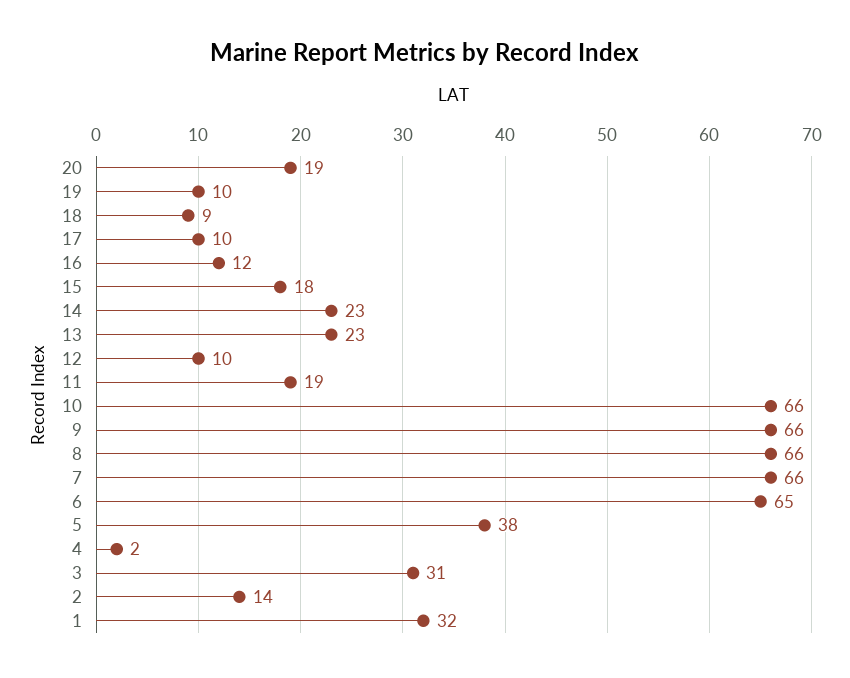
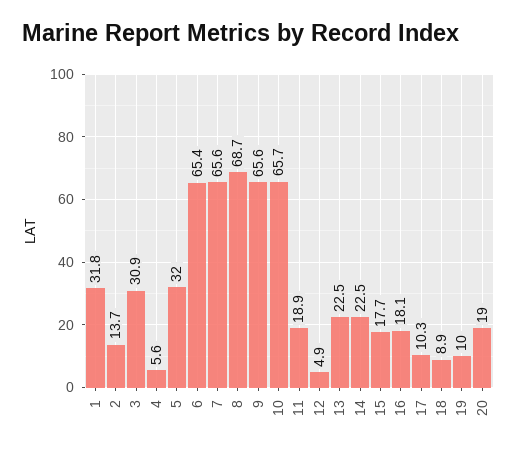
  {
    "20": 19,
    "19": 10,
    "18": 8.9,
    "17": 10.3,
-   "16": 12,
+   "16": 18.1,
    "15": 17.7,
    "14": 22.5,
    "13": 22.5,
-   "12": 10,
+   "12": 4.9,
    "11": 18.9,
    "10": 65.7,
    "9": 65.6,
-   "8": 66,
+   "8": 68.7,
    "7": 65.6,
    "6": 65.4,
-   "5": 38,
+   "5": 32,
-   "4": 2,
+   "4": 5.6,
    "3": 30.9,
    "2": 13.7,
    "1": 31.8
  }

